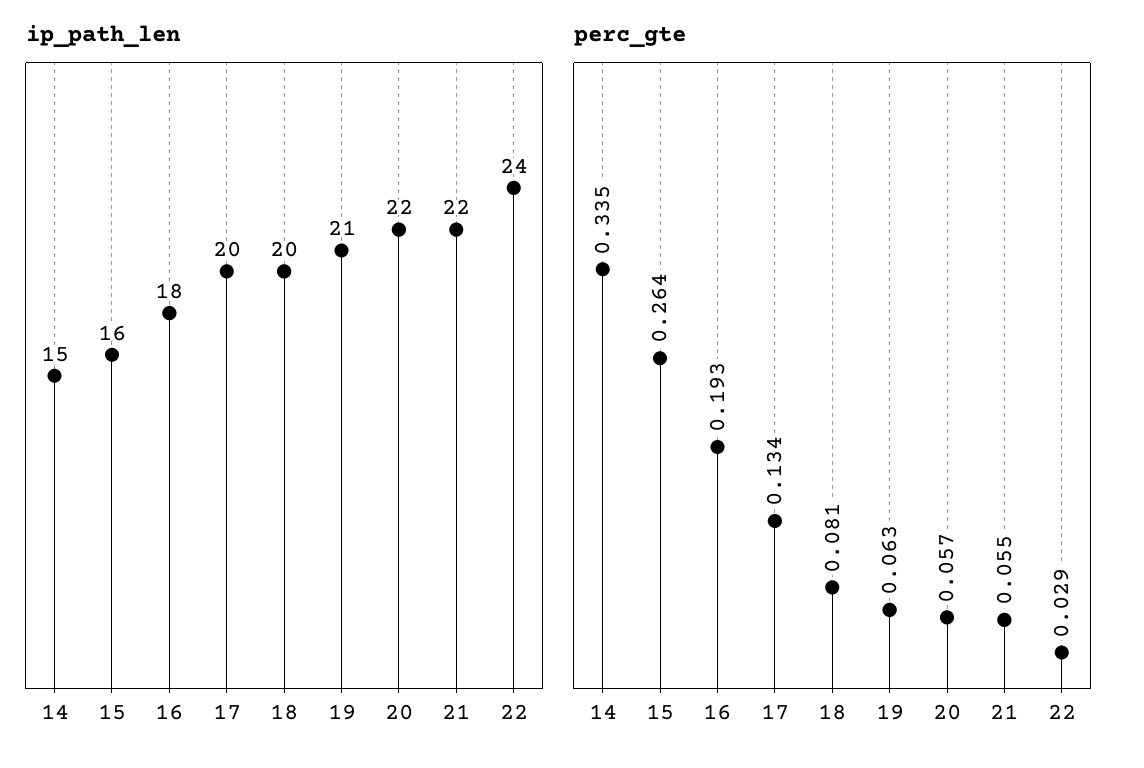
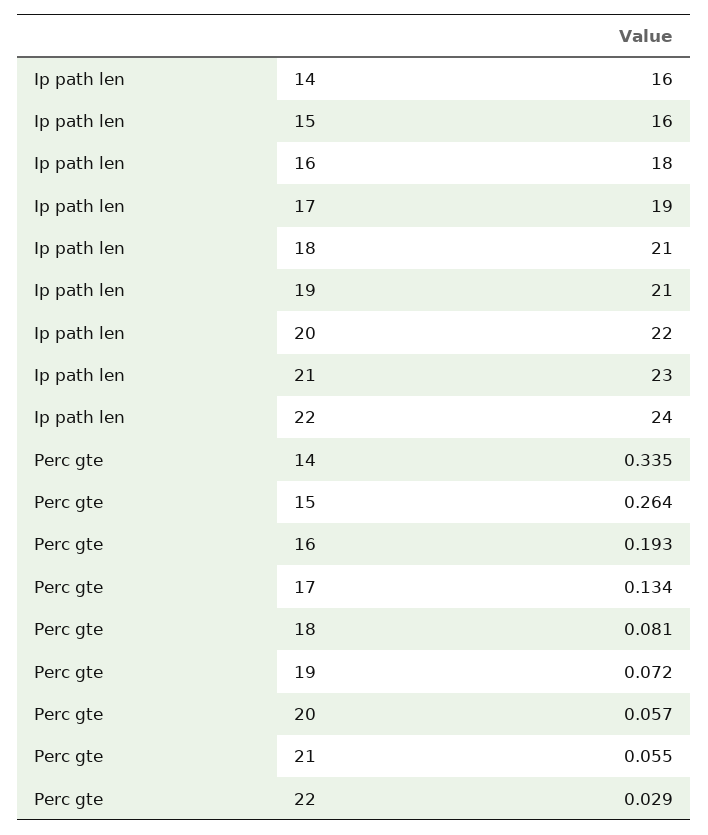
  {
    "ip_path_len": {
-     "14": 15,
+     "14": 16,
      "15": 16,
      "16": 18,
-     "17": 20,
+     "17": 19,
-     "18": 20,
+     "18": 21,
      "19": 21,
      "20": 22,
-     "21": 22,
+     "21": 23,
      "22": 24
    },
    "perc_gte": {
      "14": 0.335,
      "15": 0.264,
      "16": 0.193,
      "17": 0.134,
      "18": 0.081,
-     "19": 0.063,
+     "19": 0.072,
      "20": 0.057,
      "21": 0.055,
      "22": 0.029
    }
  }

